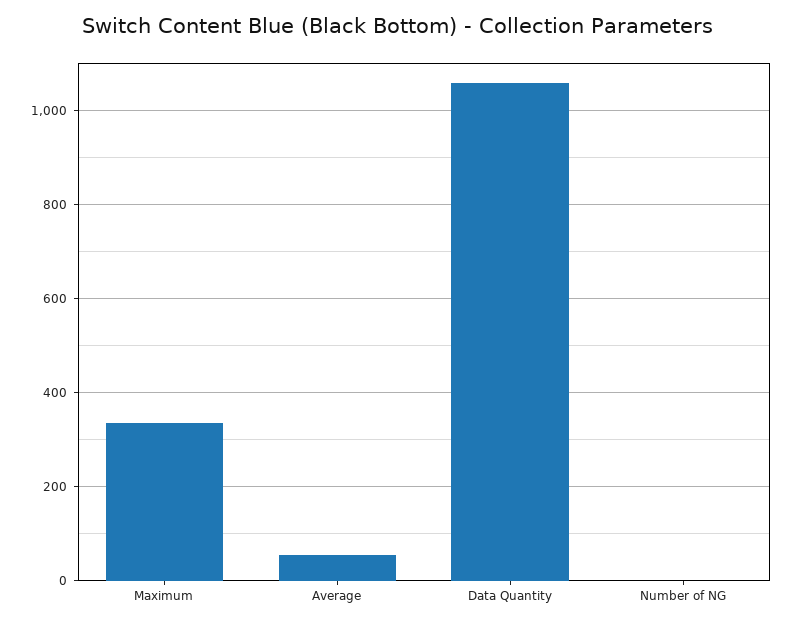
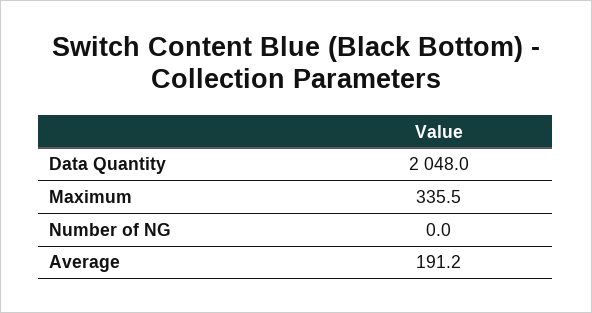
  {
    "Maximum": 335.5,
-   "Average": 60,
+   "Average": 191.2,
-   "Data Quantity": 1060,
+   "Data Quantity": 2048,
    "Number of NG": 0
  }

